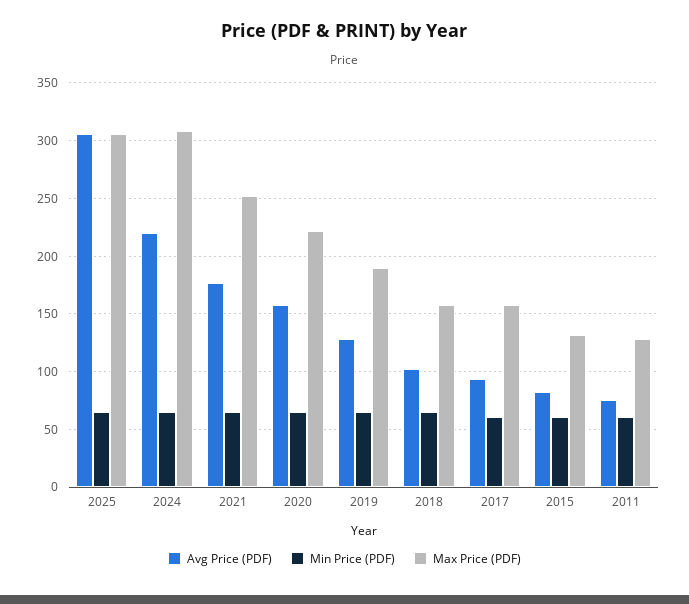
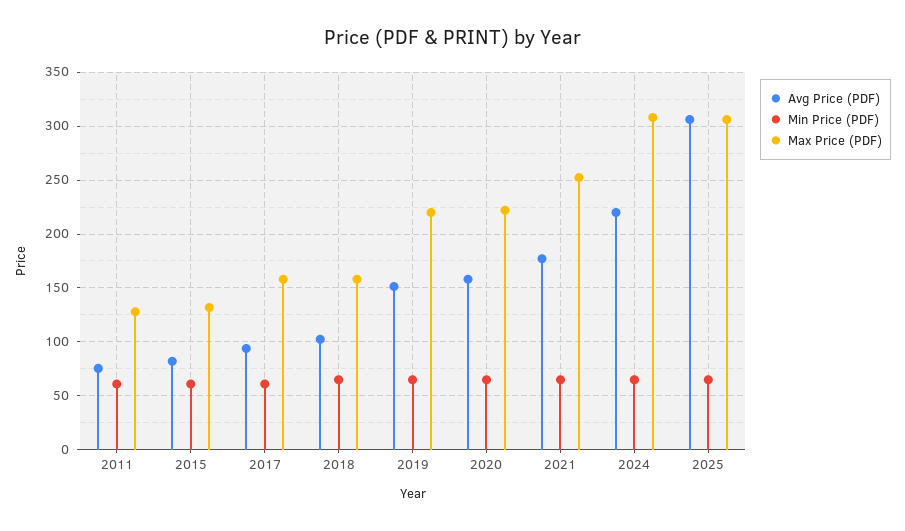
  {
    "Avg Price (PDF)": {
      "2025": 310,
      "2024": 220,
      "2021": 180,
      "2020": 160,
-     "2019": 130,
+     "2019": 150,
      "2018": 100,
      "2017": 90,
      "2015": 80,
      "2011": 80
    },
    "Min Price (PDF)": {
      "2025": 70,
      "2024": 70,
      "2021": 70,
      "2020": 70,
      "2019": 70,
      "2018": 70,
      "2017": 60,
      "2015": 60,
      "2011": 60
    },
    "Max Price (PDF)": {
      "2025": 310,
      "2024": 310,
      "2021": 250,
      "2020": 220,
-     "2019": 190,
+     "2019": 220,
      "2018": 160,
      "2017": 160,
      "2015": 130,
      "2011": 130
    }
  }

